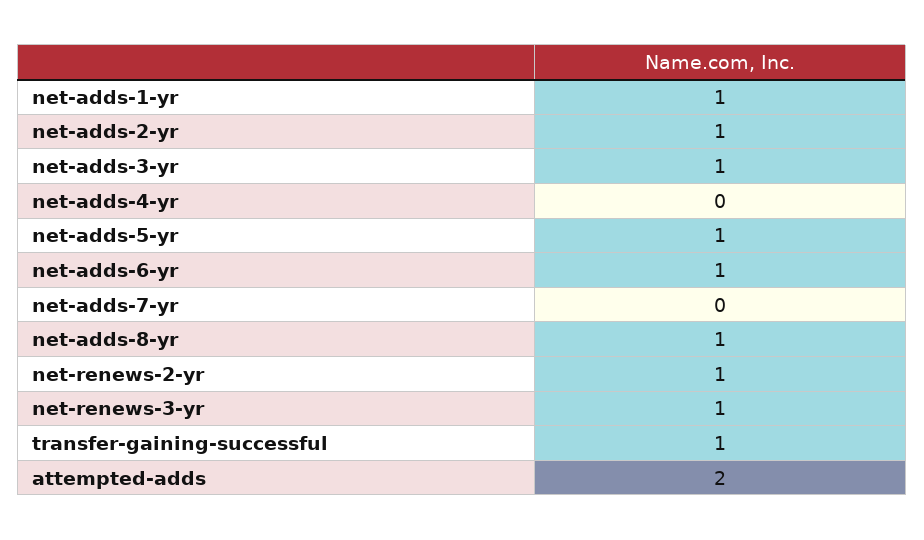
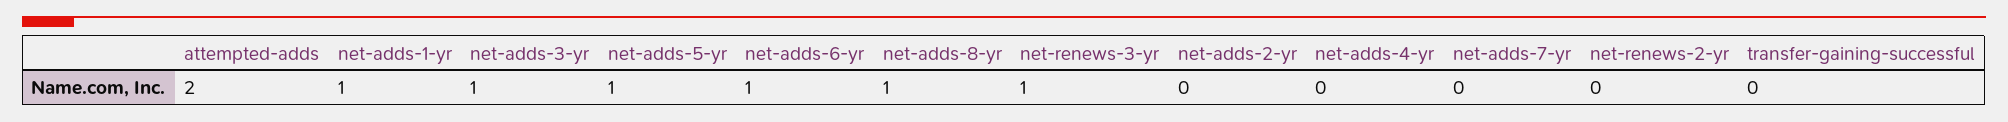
  {
    "net-adds-1-yr": 1,
-   "net-adds-2-yr": 1,
+   "net-adds-2-yr": 0,
    "net-adds-3-yr": 1,
    "net-adds-4-yr": 0,
    "net-adds-5-yr": 1,
    "net-adds-6-yr": 1,
    "net-adds-7-yr": 0,
    "net-adds-8-yr": 1,
-   "net-renews-2-yr": 1,
+   "net-renews-2-yr": 0,
    "net-renews-3-yr": 1,
-   "transfer-gaining-successful": 1,
+   "transfer-gaining-successful": 0,
    "attempted-adds": 2
  }

